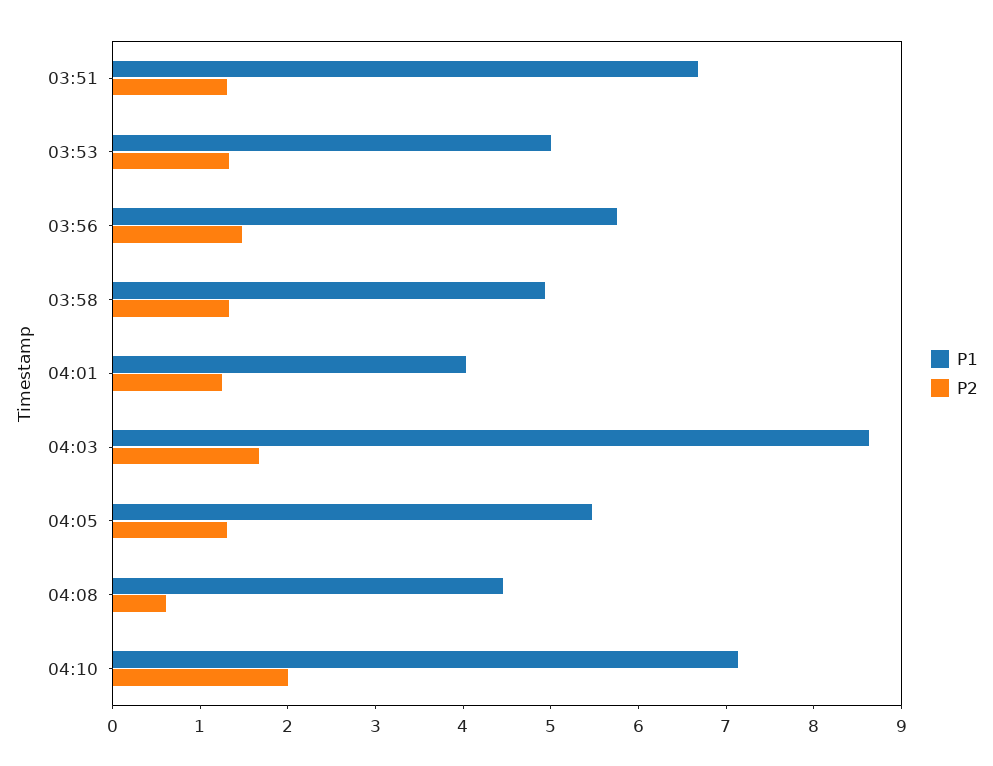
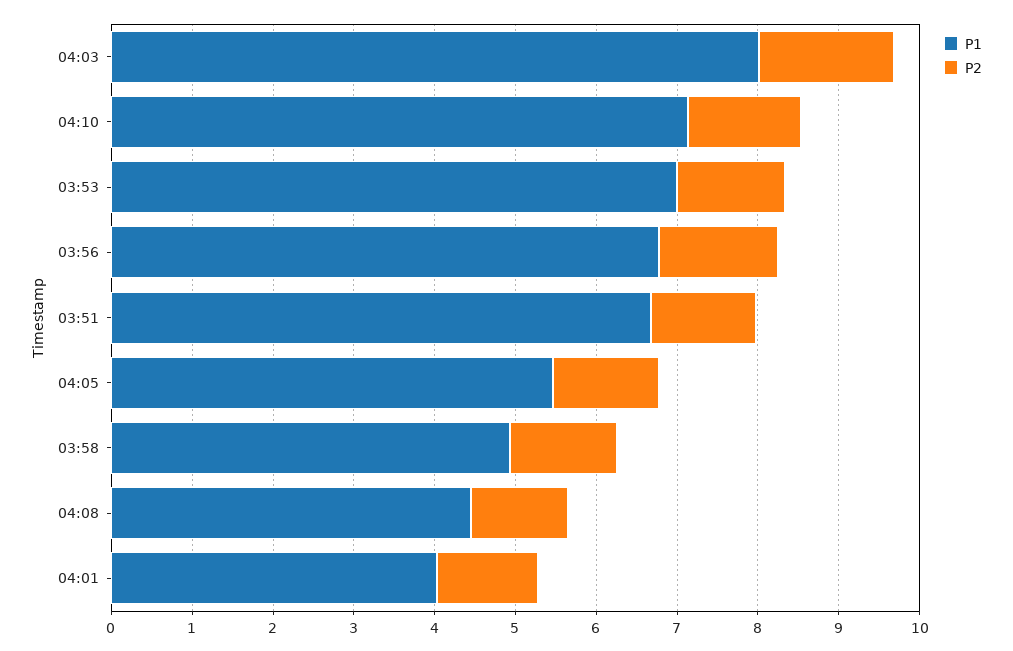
  {
    "P1": {
      "03:51": 6.6,
-     "03:53": 5,
+     "03:53": 7,
-     "03:56": 5.8,
+     "03:56": 6.8,
      "03:58": 5,
      "04:01": 4,
-     "04:03": 8.6,
+     "04:03": 8,
      "04:05": 5.4,
      "04:08": 4.4,
      "04:10": 7.2
    },
    "P2": {
      "03:51": 1.4,
      "03:53": 1.4,
      "03:56": 1.4,
      "03:58": 1.4,
      "04:01": 1.2,
      "04:03": 1.6,
      "04:05": 1.4,
-     "04:08": 0.6,
+     "04:08": 1.2,
-     "04:10": 2
+     "04:10": 1.4
    }
  }

